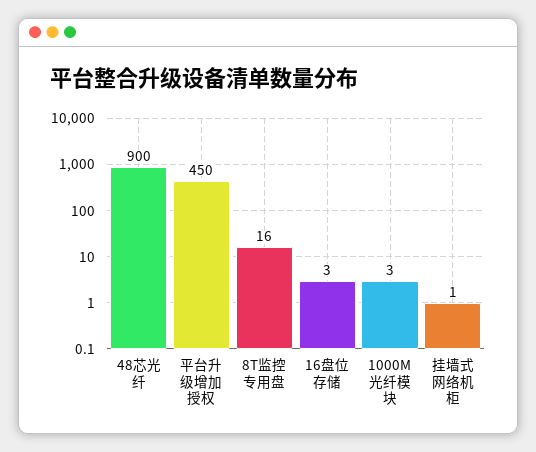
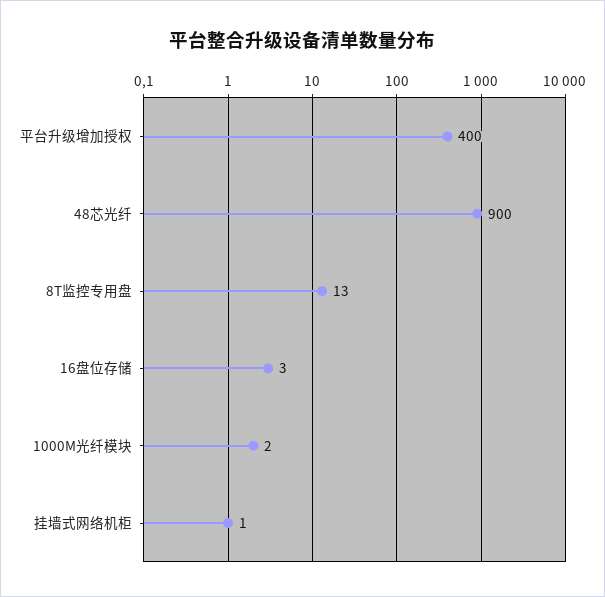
  {
    "48芯光纤": 900,
-   "平台升级增加授权": 450,
+   "平台升级增加授权": 400,
-   "8T监控专用盘": 16,
+   "8T监控专用盘": 13,
    "16盘位存储": 3,
-   "1000M光纤模块": 3,
+   "1000M光纤模块": 2,
    "挂墙式网络机柜": 1
  }

